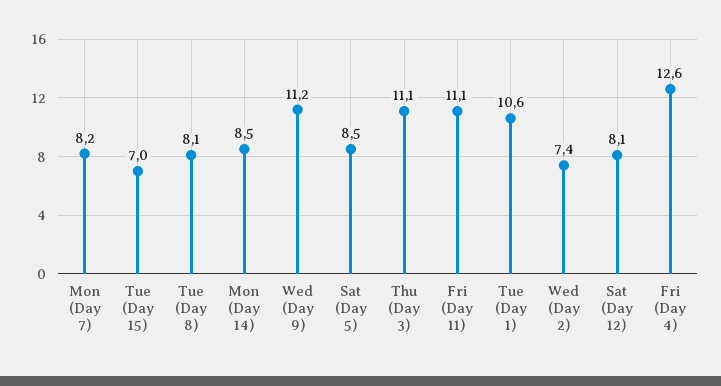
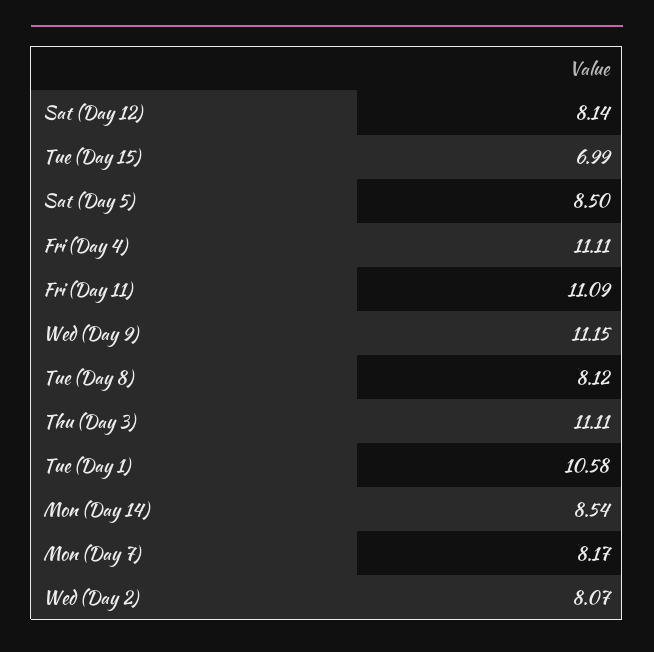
  {
    "Mon (Day 7)": 8.17,
    "Tue (Day 15)": 6.99,
    "Tue (Day 8)": 8.12,
    "Mon (Day 14)": 8.54,
    "Wed (Day 9)": 11.15,
    "Sat (Day 5)": 8.5,
    "Thu (Day 3)": 11.11,
    "Fri (Day 11)": 11.09,
    "Tue (Day 1)": 10.58,
-   "Wed (Day 2)": 7.4,
+   "Wed (Day 2)": 8.07,
    "Sat (Day 12)": 8.14,
-   "Fri (Day 4)": 12.6
+   "Fri (Day 4)": 11.11
  }

